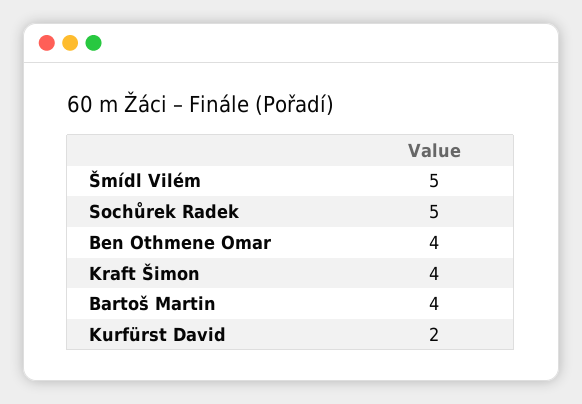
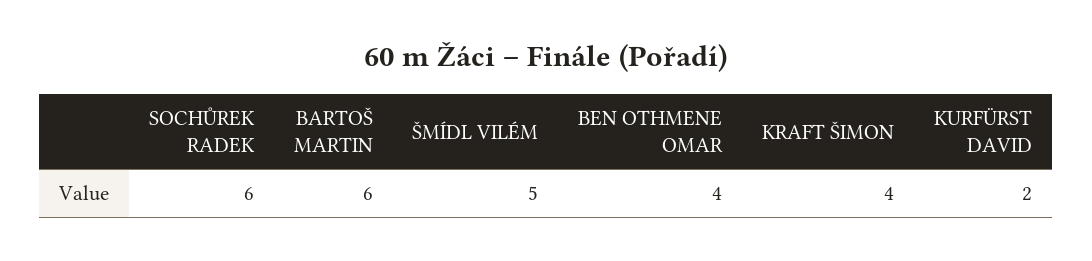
  {
    "Šmídl Vilém": 5,
-   "Sochůrek Radek": 5,
+   "Sochůrek Radek": 6,
    "Ben Othmene Omar": 4,
    "Kraft Šimon": 4,
-   "Bartoš Martin": 4,
+   "Bartoš Martin": 6,
    "Kurfürst David": 2
  }

